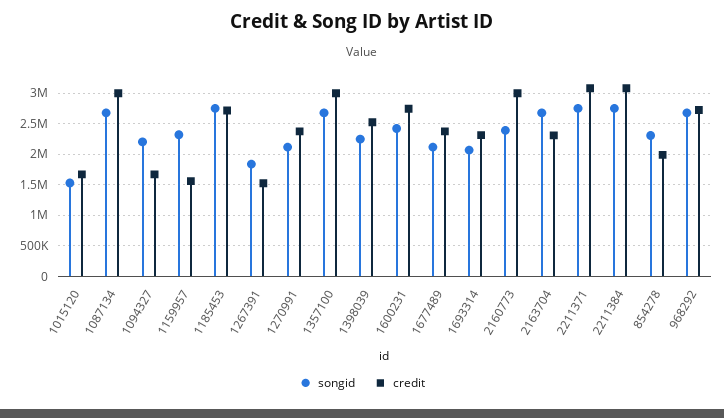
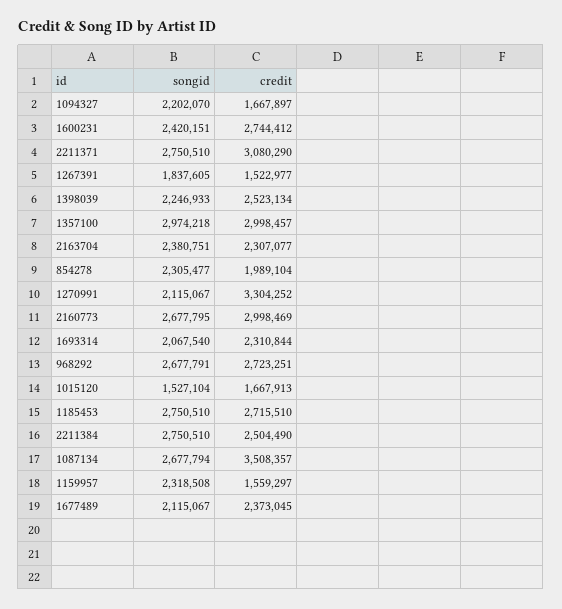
  {
    "songid": {
      "1015120": 1527104,
      "1087134": 2677794,
      "1094327": 2202070,
      "1159957": 2318508,
      "1185453": 2750510,
      "1267391": 1837605,
      "1270991": 2115067,
-     "1357100": 2700000,
+     "1357100": 2974218,
      "1398039": 2246933,
      "1600231": 2420151,
      "1677489": 2115067,
      "1693314": 2067540,
-     "2160773": 2400000,
+     "2160773": 2677795,
-     "2163704": 2700000,
+     "2163704": 2380751,
      "2211371": 2750510,
      "2211384": 2750510,
      "854278": 2305477,
      "968292": 2677791
    },
    "credit": {
      "1015120": 1667913,
-     "1087134": 3000000,
+     "1087134": 3508357,
      "1094327": 1667897,
      "1159957": 1559297,
      "1185453": 2715510,
      "1267391": 1522977,
-     "1270991": 2400000,
+     "1270991": 3304252,
      "1357100": 2998457,
      "1398039": 2523134,
      "1600231": 2744412,
      "1677489": 2373045,
      "1693314": 2310844,
      "2160773": 2998469,
      "2163704": 2307077,
      "2211371": 3080290,
-     "2211384": 3100000,
+     "2211384": 2504490,
      "854278": 1989104,
      "968292": 2723251
    }
  }

